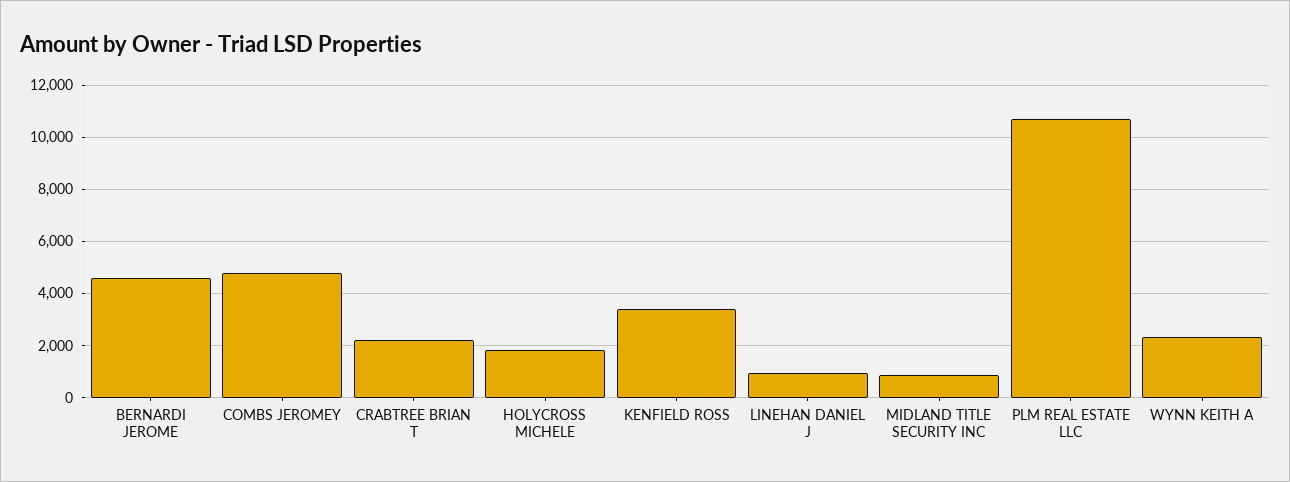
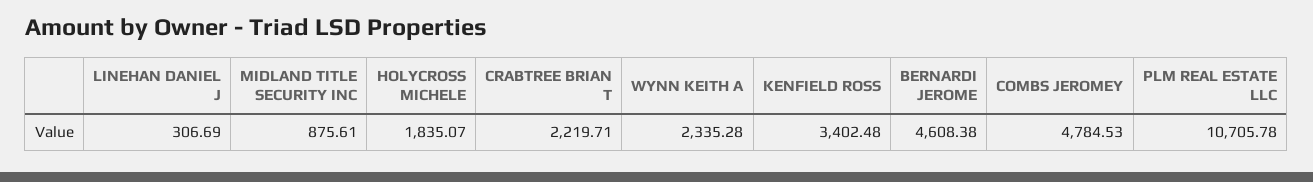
  {
    "BERNARDI JEROME": 4608.38,
    "COMBS JEROMEY": 4784.53,
    "CRABTREE BRIAN T": 2219.71,
    "HOLYCROSS MICHELE": 1835.07,
    "KENFIELD ROSS": 3402.48,
-   "LINEHAN DANIEL J": 1000,
+   "LINEHAN DANIEL J": 306.69,
    "MIDLAND TITLE SECURITY INC": 875.61,
    "PLM REAL ESTATE LLC": 10705.78,
    "WYNN KEITH A": 2335.28
  }

